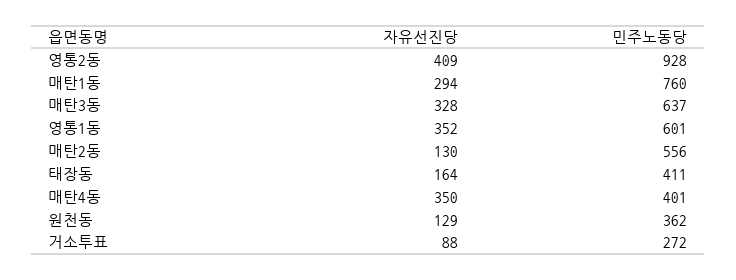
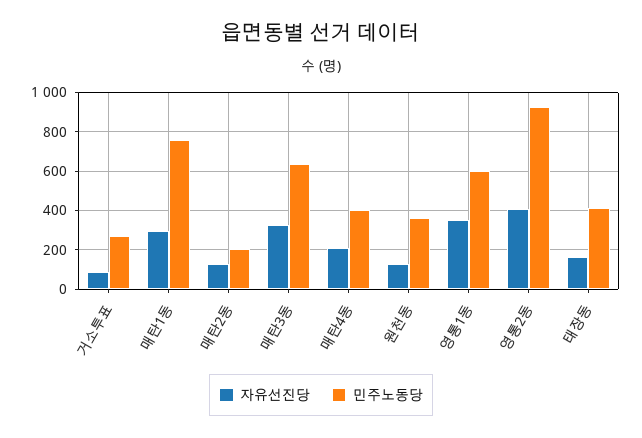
  {
    "자유선진당": {
      "영통2동": 409,
      "매탄1동": 294,
      "매탄3동": 328,
      "영통1동": 352,
      "매탄2동": 130,
      "태장동": 164,
-     "매탄4동": 350,
+     "매탄4동": 200,
      "원천동": 129,
      "거소투표": 88
    },
    "민주노동당": {
      "영통2동": 928,
      "매탄1동": 760,
      "매탄3동": 637,
      "영통1동": 601,
-     "매탄2동": 556,
+     "매탄2동": 200,
      "태장동": 411,
      "매탄4동": 401,
      "원천동": 362,
      "거소투표": 272
    }
  }

